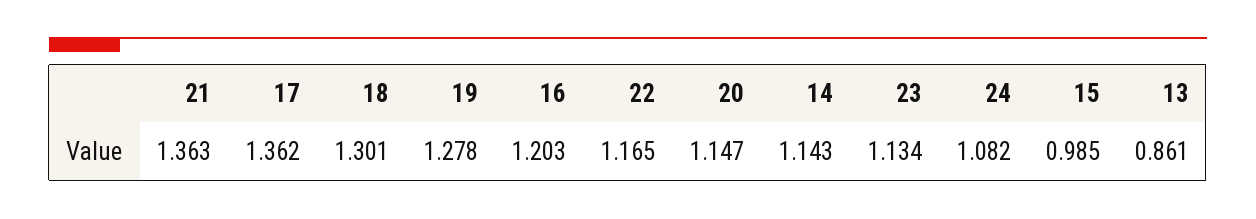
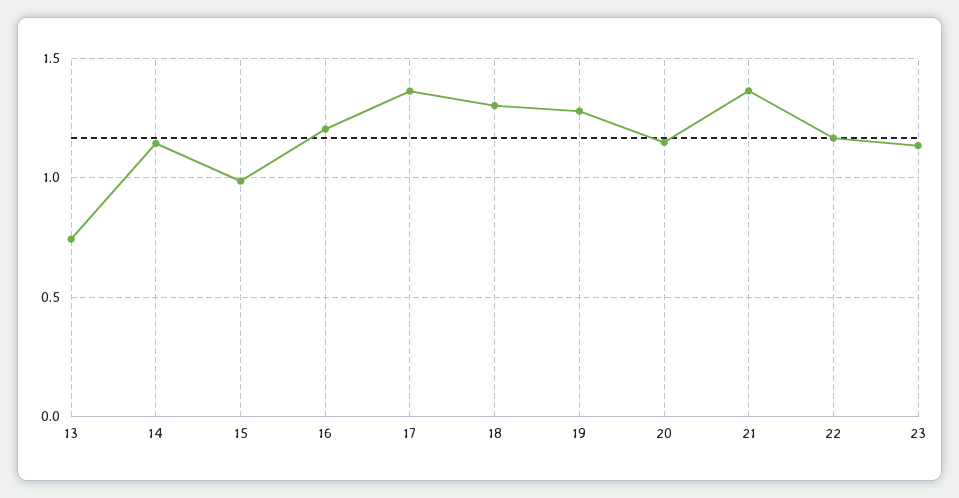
  {
    "21": 1.363,
    "17": 1.362,
    "18": 1.301,
    "19": 1.278,
    "16": 1.203,
    "22": 1.165,
    "20": 1.147,
    "14": 1.143,
    "23": 1.134,
-   "24": 1.082,
    "15": 0.985,
-   "13": 0.861
+   "13": 0.75
  }

